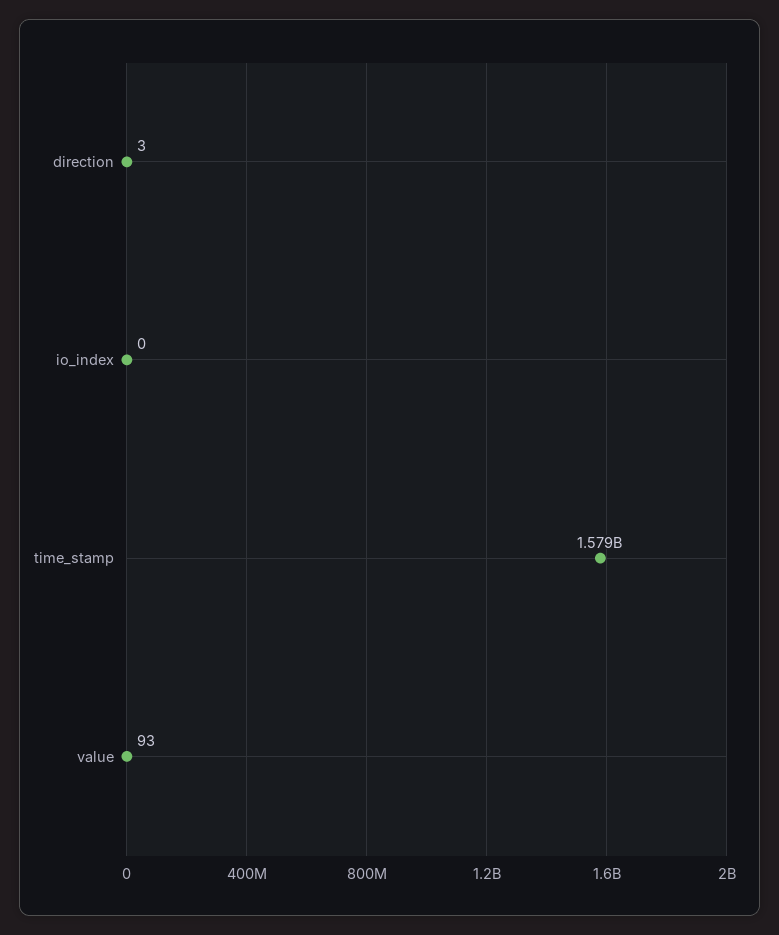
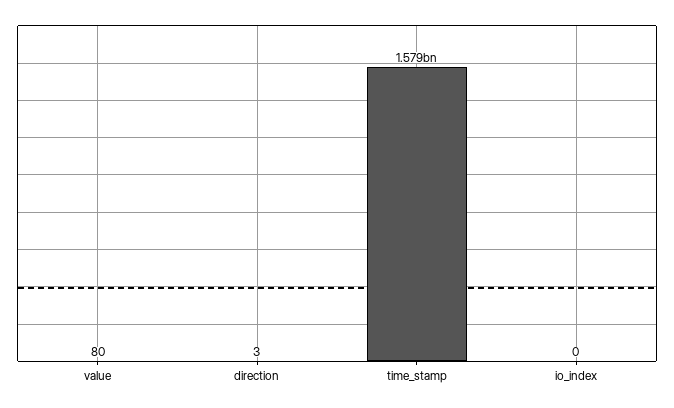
  {
    "direction": 3,
    "io_index": 0,
    "time_stamp": 1579000000,
-   "value": 93
+   "value": 80
  }

